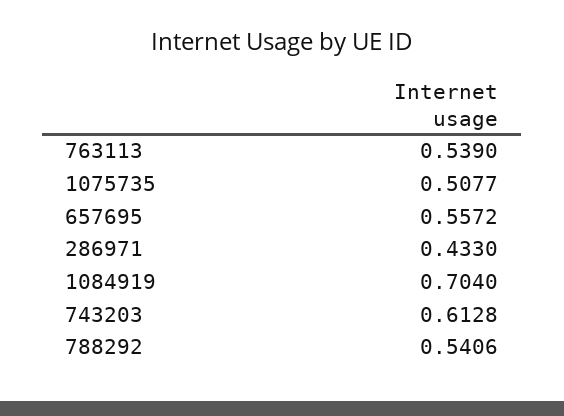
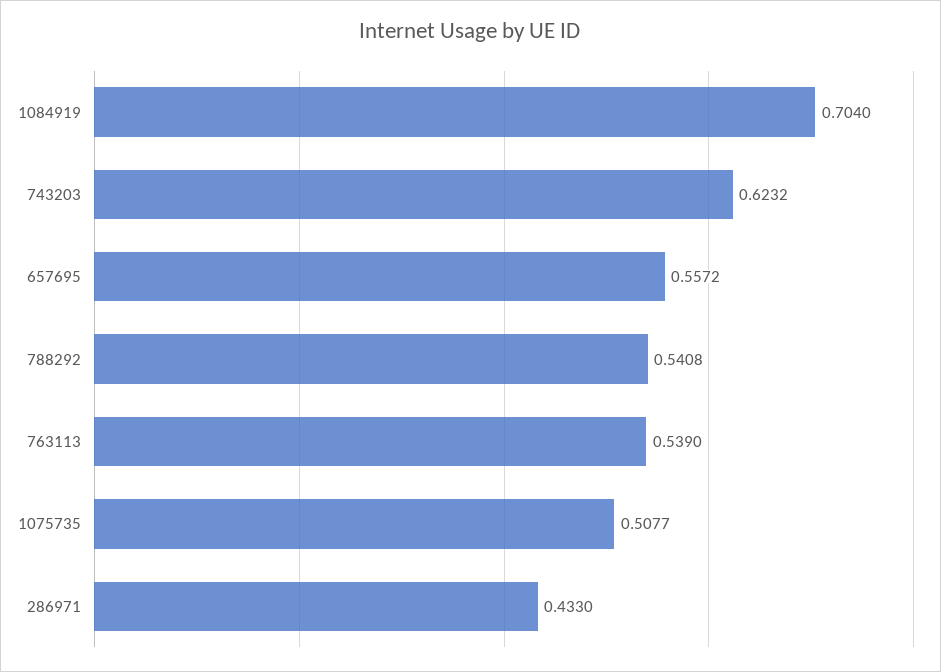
  {
    "763113": 0.539,
    "1075735": 0.5077,
    "657695": 0.5572,
    "286971": 0.433,
    "1084919": 0.704,
-   "743203": 0.6128,
+   "743203": 0.6232,
-   "788292": 0.5406
+   "788292": 0.5408
  }

